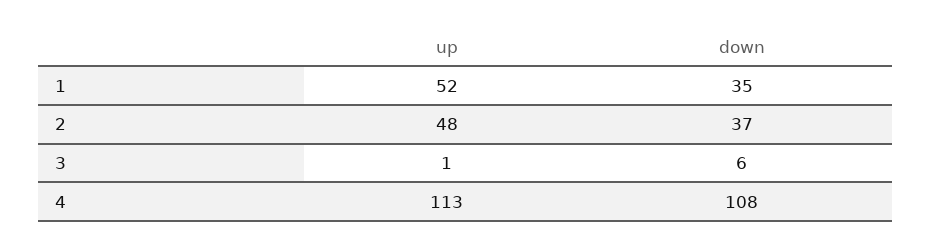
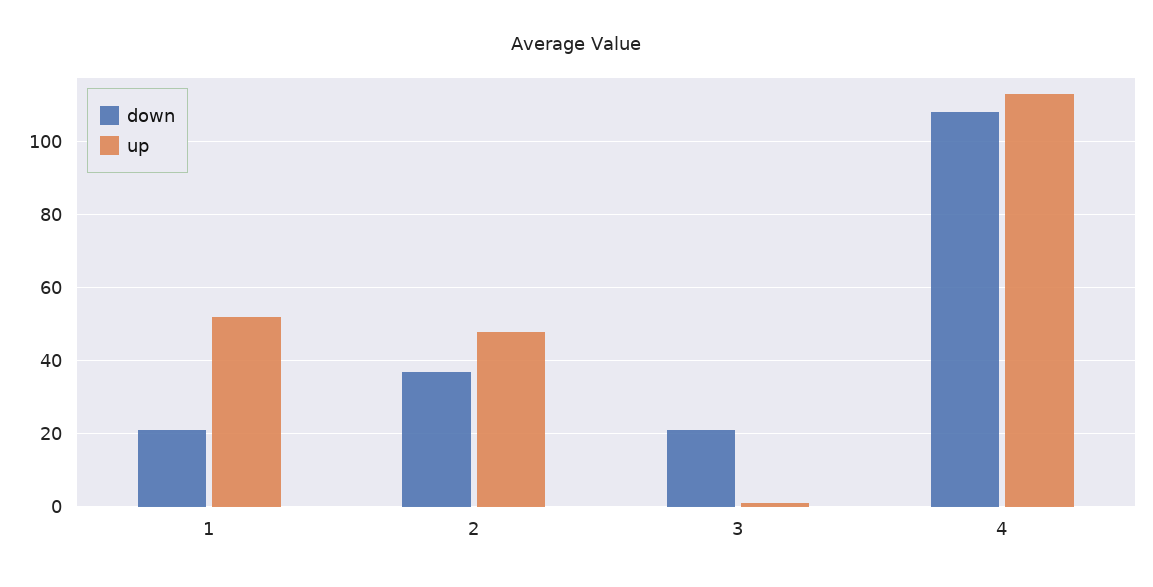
  {
    "up": {
      "1": 52,
      "2": 48,
      "3": 1,
      "4": 113
    },
    "down": {
-     "1": 35,
+     "1": 20,
      "2": 37,
-     "3": 6,
+     "3": 20,
      "4": 108
    }
  }

